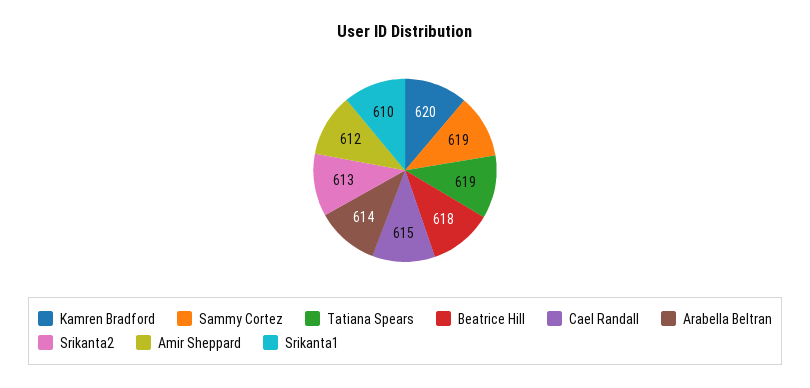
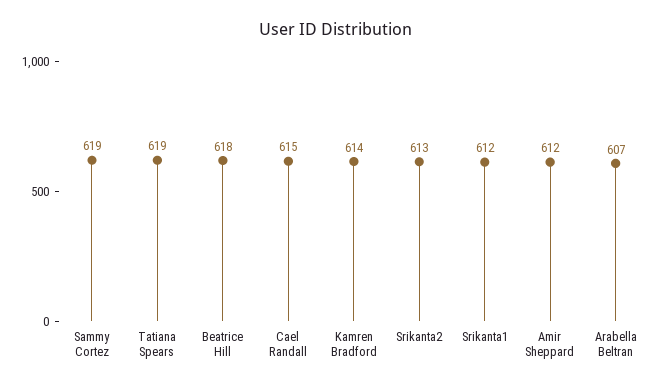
  {
-   "Kamren Bradford": 620,
+   "Kamren Bradford": 614,
    "Sammy Cortez": 619,
    "Tatiana Spears": 619,
    "Beatrice Hill": 618,
    "Cael Randall": 615,
-   "Arabella Beltran": 614,
+   "Arabella Beltran": 607,
    "Srikanta2": 613,
    "Amir Sheppard": 612,
-   "Srikanta1": 610
+   "Srikanta1": 612
  }

